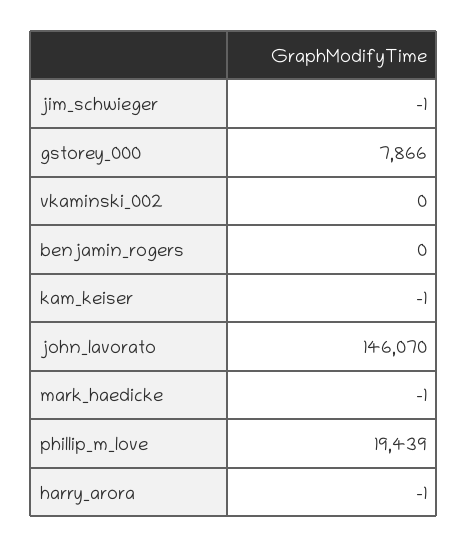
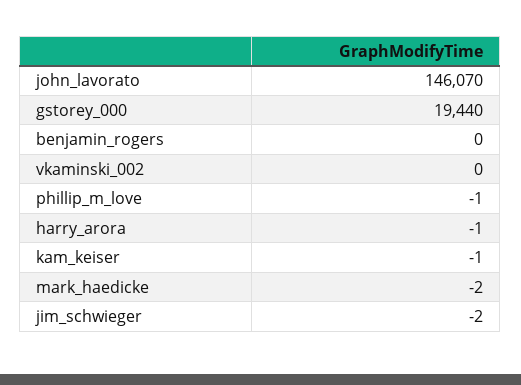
  {
-   "jim_schwieger": -1,
+   "jim_schwieger": -2,
-   "gstorey_000": 7866,
+   "gstorey_000": 19440,
    "vkaminski_002": 0,
    "benjamin_rogers": 0,
    "kam_keiser": -1,
    "john_lavorato": 146070,
-   "mark_haedicke": -1,
+   "mark_haedicke": -2,
-   "phillip_m_love": 19439,
+   "phillip_m_love": -1,
    "harry_arora": -1
  }

